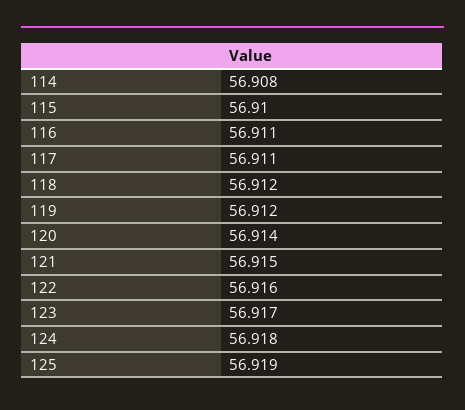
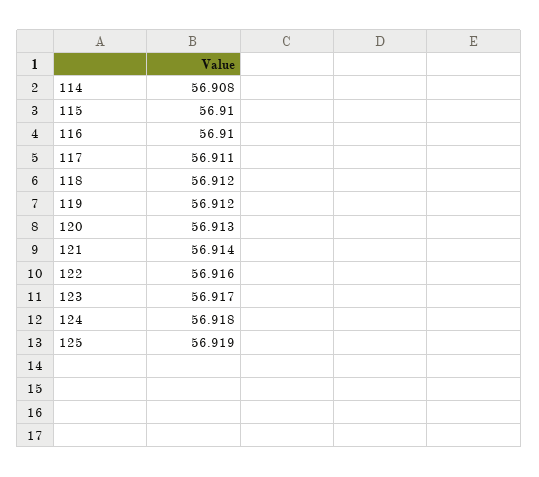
  {
    "114": 56.908,
    "115": 56.91,
-   "116": 56.911,
+   "116": 56.91,
    "117": 56.911,
    "118": 56.912,
    "119": 56.912,
-   "120": 56.914,
+   "120": 56.913,
-   "121": 56.915,
+   "121": 56.914,
    "122": 56.916,
    "123": 56.917,
    "124": 56.918,
    "125": 56.919
  }

